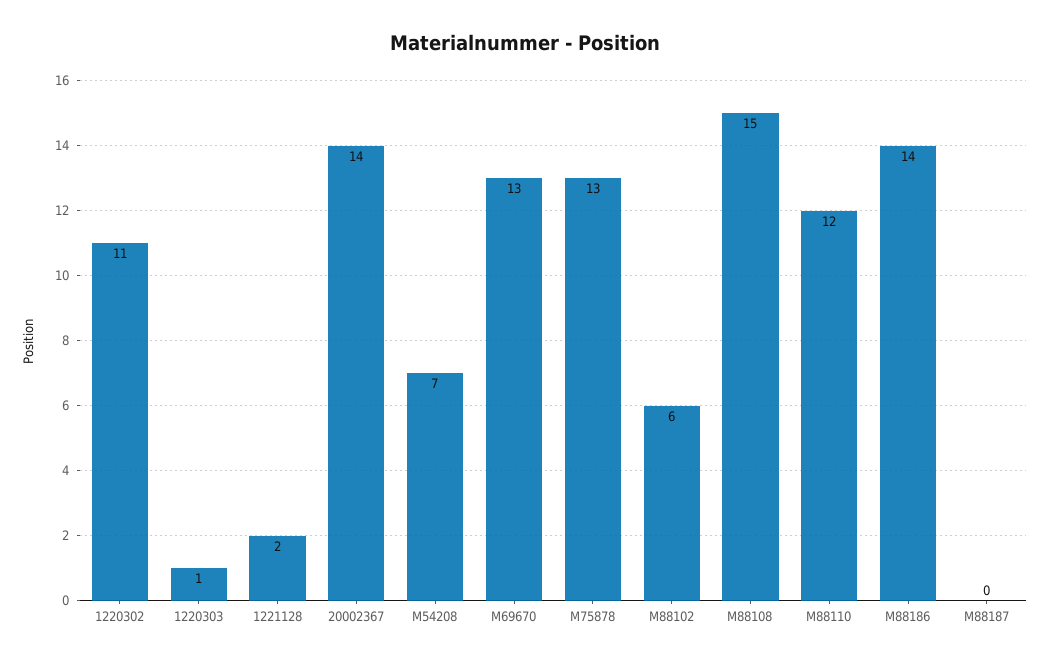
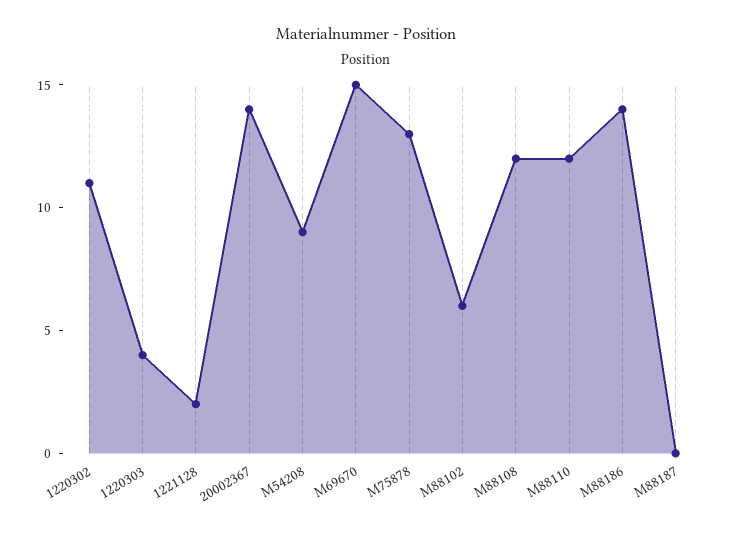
  {
    "1220302": 11,
-   "1220303": 1,
+   "1220303": 4,
    "1221128": 2,
    "20002367": 14,
-   "M54208": 7,
+   "M54208": 9,
-   "M69670": 13,
+   "M69670": 15,
    "M75878": 13,
    "M88102": 6,
-   "M88108": 15,
+   "M88108": 12,
    "M88110": 12,
    "M88186": 14,
    "M88187": 0
  }

